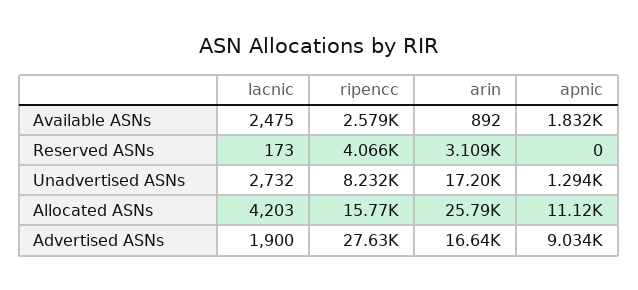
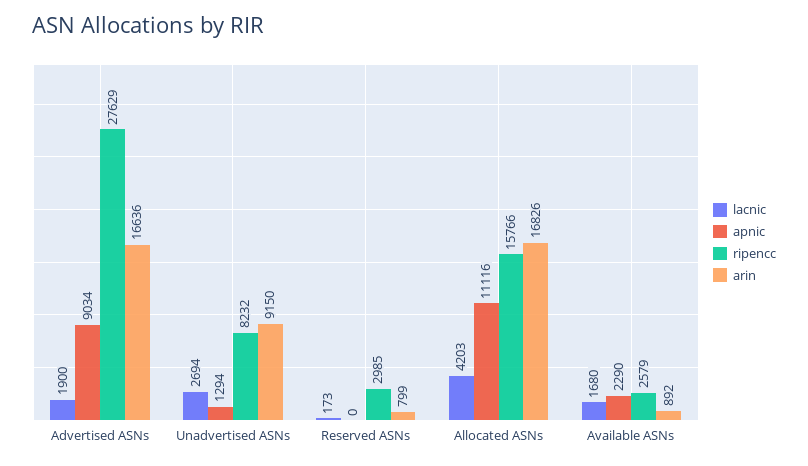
  {
    "lacnic": {
-     "Available ASNs": 2475,
+     "Available ASNs": 1680,
      "Reserved ASNs": 173,
-     "Unadvertised ASNs": 2732,
+     "Unadvertised ASNs": 2694,
      "Allocated ASNs": 4203,
      "Advertised ASNs": 1900
    },
    "ripencc": {
      "Available ASNs": 2579,
-     "Reserved ASNs": 4066,
+     "Reserved ASNs": 2985,
      "Unadvertised ASNs": 8232,
      "Allocated ASNs": 15766,
      "Advertised ASNs": 27629
    },
    "arin": {
      "Available ASNs": 892,
-     "Reserved ASNs": 3109,
+     "Reserved ASNs": 799,
-     "Unadvertised ASNs": 17200,
+     "Unadvertised ASNs": 9150,
-     "Allocated ASNs": 25790,
+     "Allocated ASNs": 16826,
      "Advertised ASNs": 16636
    },
    "apnic": {
-     "Available ASNs": 1832,
+     "Available ASNs": 2290,
      "Reserved ASNs": 0,
      "Unadvertised ASNs": 1294,
      "Allocated ASNs": 11116,
      "Advertised ASNs": 9034
    }
  }

